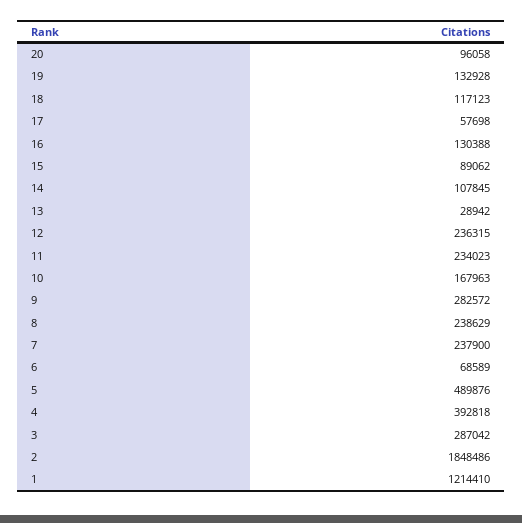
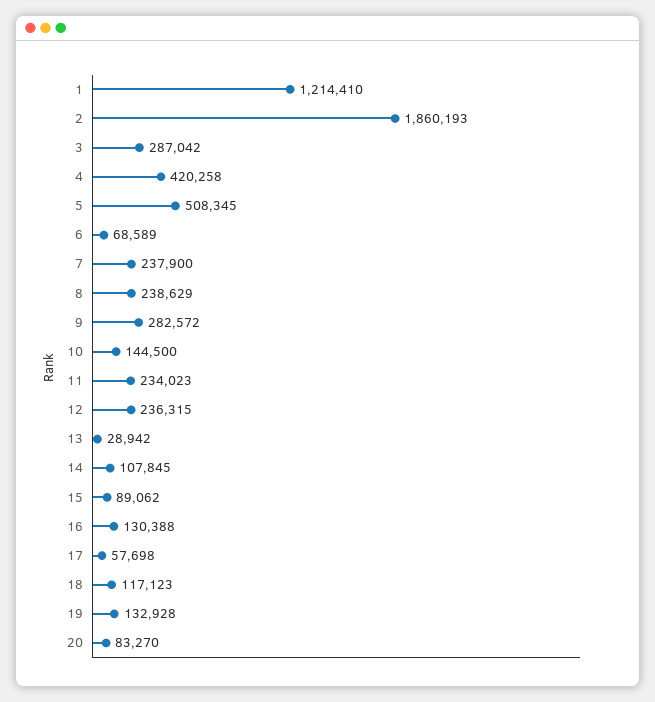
  {
-   "20": 96058,
+   "20": 83270,
    "19": 132928,
    "18": 117123,
    "17": 57698,
    "16": 130388,
    "15": 89062,
    "14": 107845,
    "13": 28942,
    "12": 236315,
    "11": 234023,
-   "10": 167963,
+   "10": 144500,
    "9": 282572,
    "8": 238629,
    "7": 237900,
    "6": 68589,
-   "5": 489876,
+   "5": 508345,
-   "4": 392818,
+   "4": 420258,
    "3": 287042,
-   "2": 1848486,
+   "2": 1860193,
    "1": 1214410
  }

